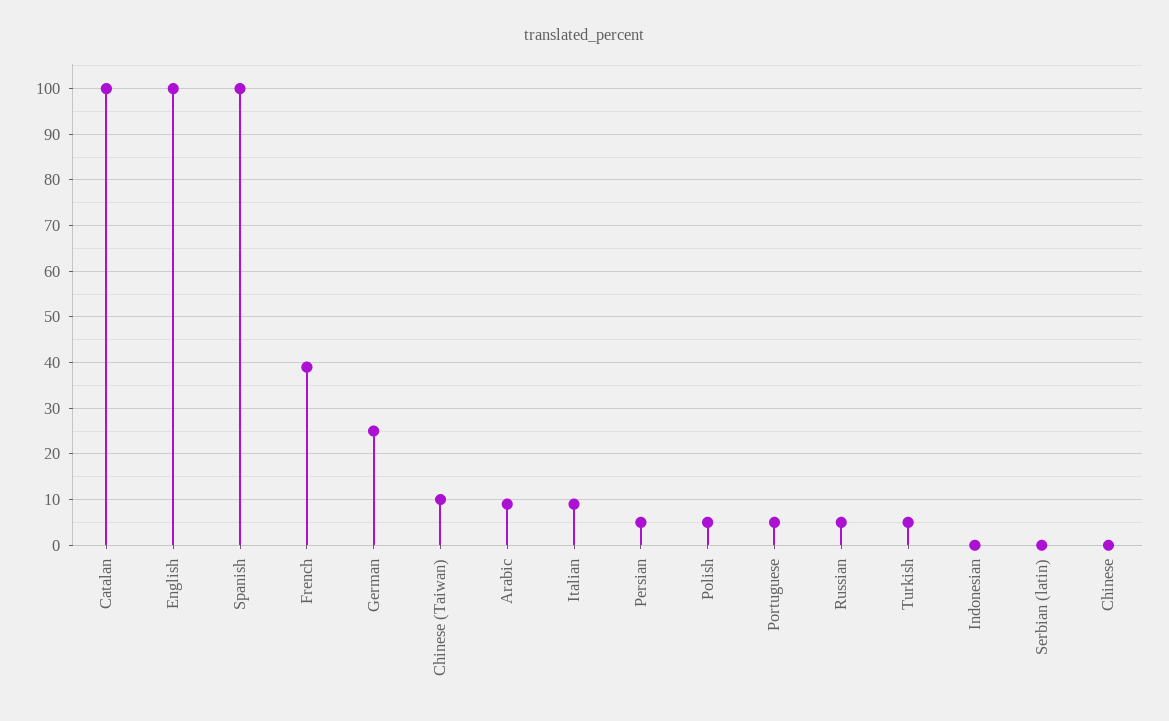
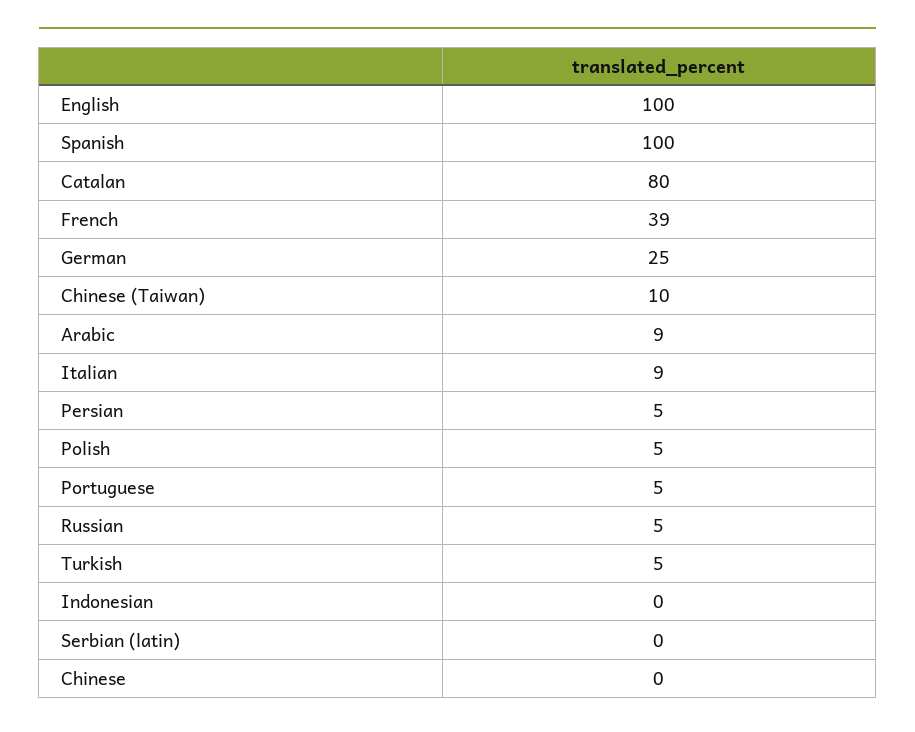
  {
-   "Catalan": 100,
+   "Catalan": 80,
    "English": 100,
    "Spanish": 100,
    "French": 39,
    "German": 25,
    "Chinese (Taiwan)": 10,
    "Arabic": 9,
    "Italian": 9,
    "Persian": 5,
    "Polish": 5,
    "Portuguese": 5,
    "Russian": 5,
    "Turkish": 5,
    "Indonesian": 0,
    "Serbian (latin)": 0,
    "Chinese": 0
  }

